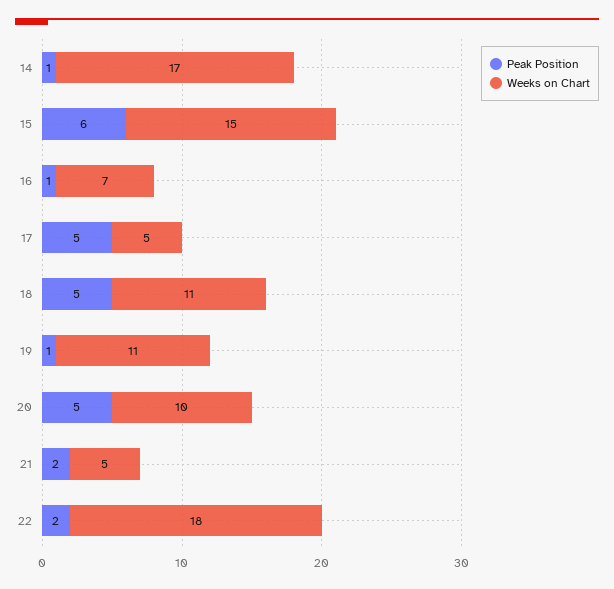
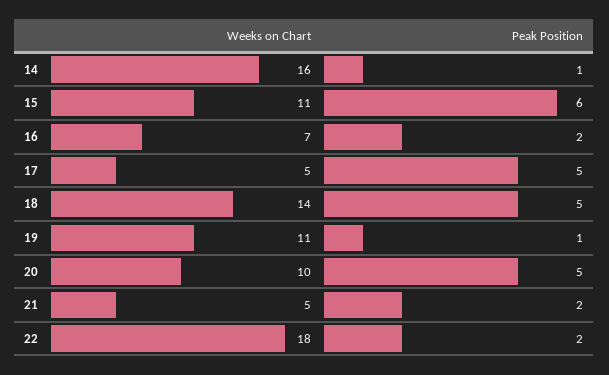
  {
    "Peak Position": {
      "14": 1,
      "15": 6,
-     "16": 1,
+     "16": 2,
      "17": 5,
      "18": 5,
      "19": 1,
      "20": 5,
      "21": 2,
      "22": 2
    },
    "Weeks on Chart": {
-     "14": 17,
+     "14": 16,
-     "15": 15,
+     "15": 11,
      "16": 7,
      "17": 5,
-     "18": 11,
+     "18": 14,
      "19": 11,
      "20": 10,
      "21": 5,
      "22": 18
    }
  }

